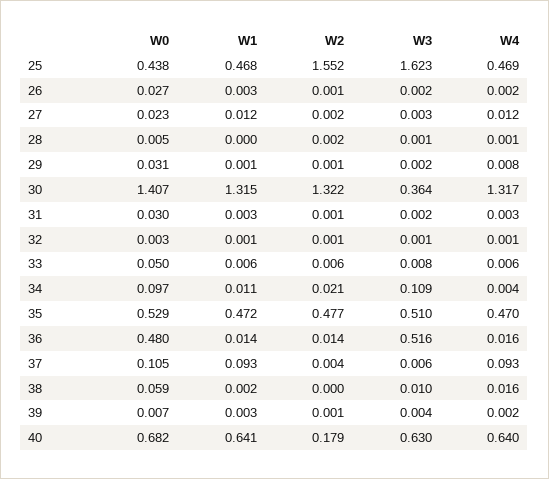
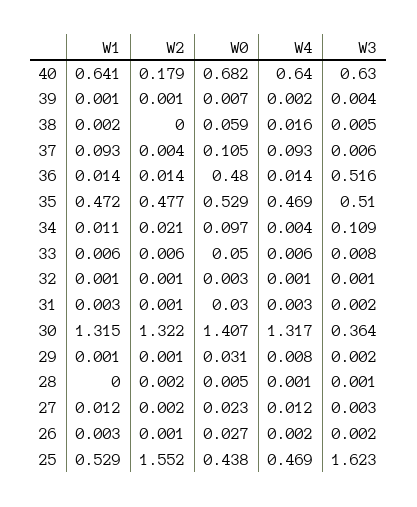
  {
    "W0": {
      "25": 0.438,
      "26": 0.027,
      "27": 0.023,
      "28": 0.005,
      "29": 0.031,
      "30": 1.407,
      "31": 0.03,
      "32": 0.003,
      "33": 0.05,
      "34": 0.097,
      "35": 0.529,
      "36": 0.48,
      "37": 0.105,
      "38": 0.059,
      "39": 0.007,
      "40": 0.682
    },
    "W1": {
-     "25": 0.468,
+     "25": 0.529,
      "26": 0.003,
      "27": 0.012,
      "28": 0,
      "29": 0.001,
      "30": 1.315,
      "31": 0.003,
      "32": 0.001,
      "33": 0.006,
      "34": 0.011,
      "35": 0.472,
      "36": 0.014,
      "37": 0.093,
      "38": 0.002,
-     "39": 0.003,
+     "39": 0.001,
      "40": 0.641
    },
    "W2": {
      "25": 1.552,
      "26": 0.001,
      "27": 0.002,
      "28": 0.002,
      "29": 0.001,
      "30": 1.322,
      "31": 0.001,
      "32": 0.001,
      "33": 0.006,
      "34": 0.021,
      "35": 0.477,
      "36": 0.014,
      "37": 0.004,
      "38": 0,
      "39": 0.001,
      "40": 0.179
    },
    "W3": {
      "25": 1.623,
      "26": 0.002,
      "27": 0.003,
      "28": 0.001,
      "29": 0.002,
      "30": 0.364,
      "31": 0.002,
      "32": 0.001,
      "33": 0.008,
      "34": 0.109,
      "35": 0.51,
      "36": 0.516,
      "37": 0.006,
-     "38": 0.01,
+     "38": 0.005,
      "39": 0.004,
      "40": 0.63
    },
    "W4": {
      "25": 0.469,
      "26": 0.002,
      "27": 0.012,
      "28": 0.001,
      "29": 0.008,
      "30": 1.317,
      "31": 0.003,
      "32": 0.001,
      "33": 0.006,
      "34": 0.004,
-     "35": 0.47,
+     "35": 0.469,
-     "36": 0.016,
+     "36": 0.014,
      "37": 0.093,
      "38": 0.016,
      "39": 0.002,
      "40": 0.64
    }
  }

